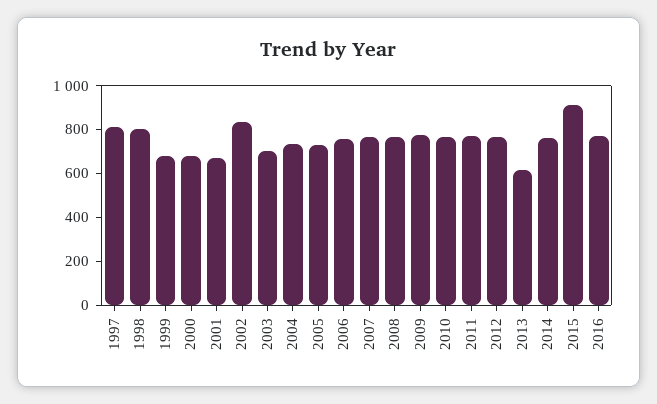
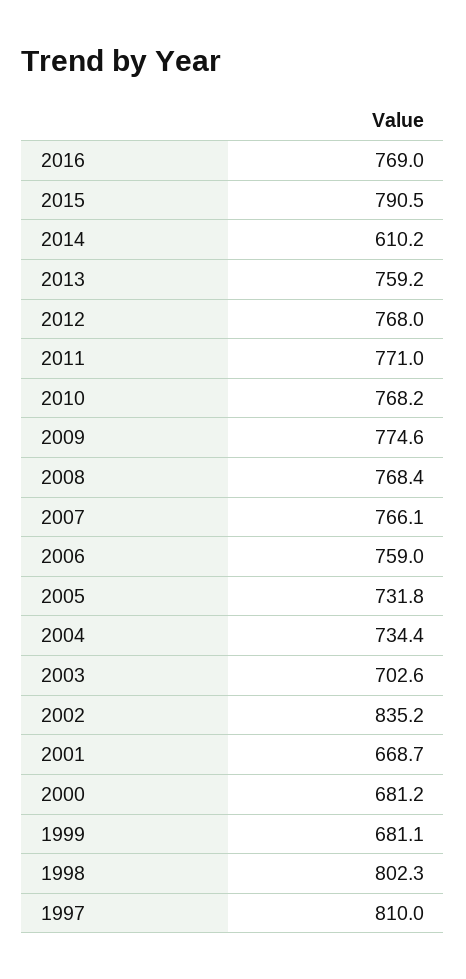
  {
    "1997": 810,
    "1998": 802.3,
    "1999": 681.1,
    "2000": 681.2,
    "2001": 668.7,
    "2002": 835.2,
    "2003": 702.6,
    "2004": 734.4,
    "2005": 731.8,
    "2006": 759,
    "2007": 766.1,
    "2008": 768.4,
    "2009": 774.6,
    "2010": 768.2,
    "2011": 771,
    "2012": 768,
-   "2013": 600,
+   "2013": 759.2,
-   "2014": 750,
+   "2014": 610.2,
-   "2015": 900,
+   "2015": 790.5,
    "2016": 769
  }

